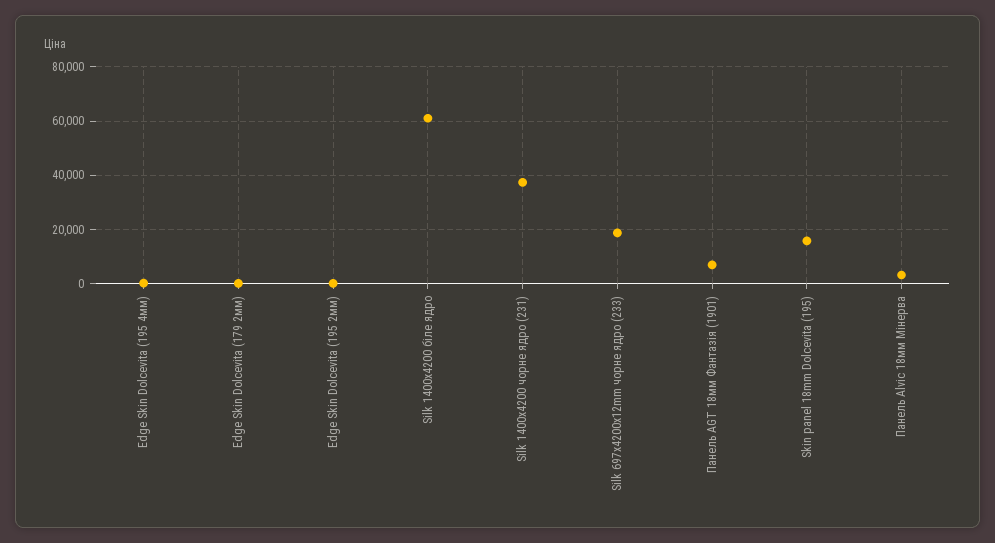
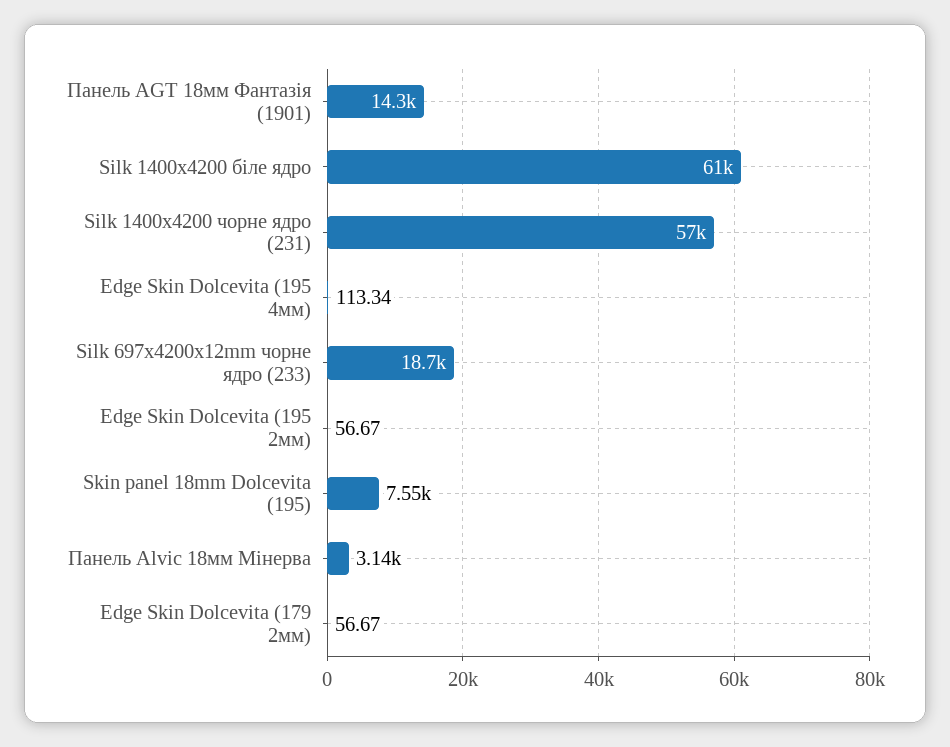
  {
    "Edge Skin Dolcevita (195 4мм)": 113.34,
    "Edge Skin Dolcevita (179 2мм)": 56.67,
    "Edge Skin Dolcevita (195 2мм)": 56.67,
    "Silk 1400x4200 біле ядро": 61000,
-   "Silk 1400x4200 чорне ядро (231)": 37500,
+   "Silk 1400x4200 чорне ядро (231)": 57000,
    "Silk 697x4200x12mm чорне ядро (233)": 18700,
-   "Панель AGT 18мм Фантазія (1901)": 7500,
+   "Панель AGT 18мм Фантазія (1901)": 14300,
-   "Skin panel 18mm Dolcevita (195)": 15000,
+   "Skin panel 18mm Dolcevita (195)": 7550,
    "Панель Alvic 18мм Мінерва": 3140
  }

